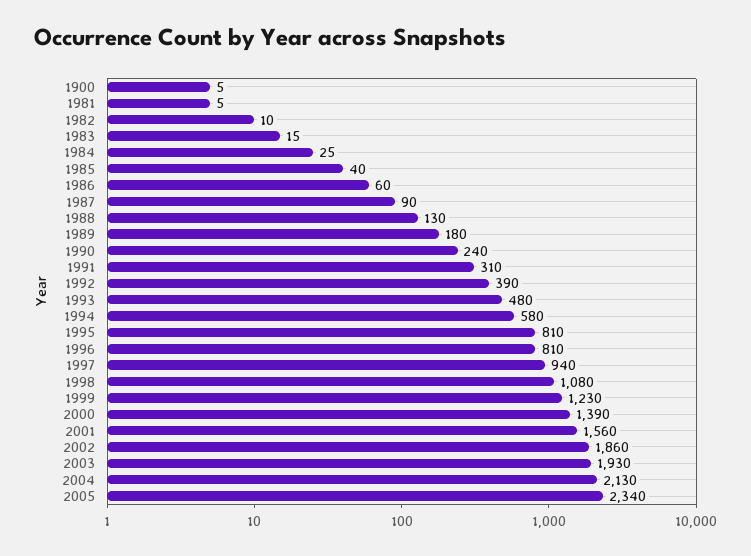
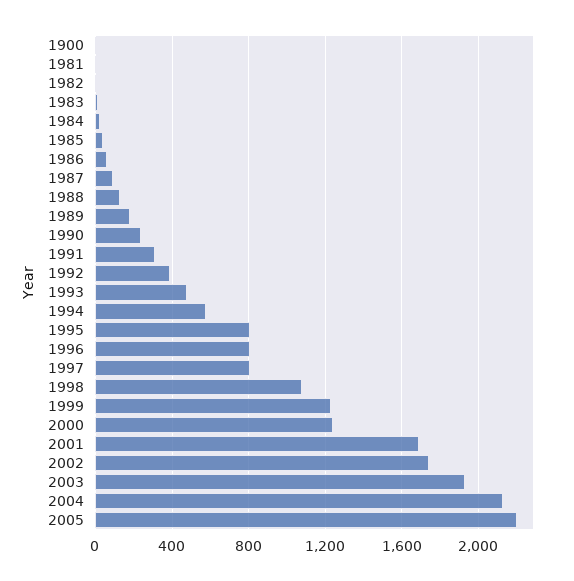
  {
    "1900": 5,
    "1981": 5,
    "1982": 10,
    "1983": 15,
    "1984": 25,
    "1985": 40,
    "1986": 60,
    "1987": 90,
    "1988": 130,
    "1989": 180,
    "1990": 240,
    "1991": 310,
    "1992": 390,
    "1993": 480,
    "1994": 580,
    "1995": 810,
    "1996": 810,
-   "1997": 940,
+   "1997": 800,
    "1998": 1080,
    "1999": 1230,
-   "2000": 1390,
+   "2000": 1250,
-   "2001": 1560,
+   "2001": 1700,
-   "2002": 1860,
+   "2002": 1750,
    "2003": 1930,
    "2004": 2130,
-   "2005": 2340
+   "2005": 2200
  }

